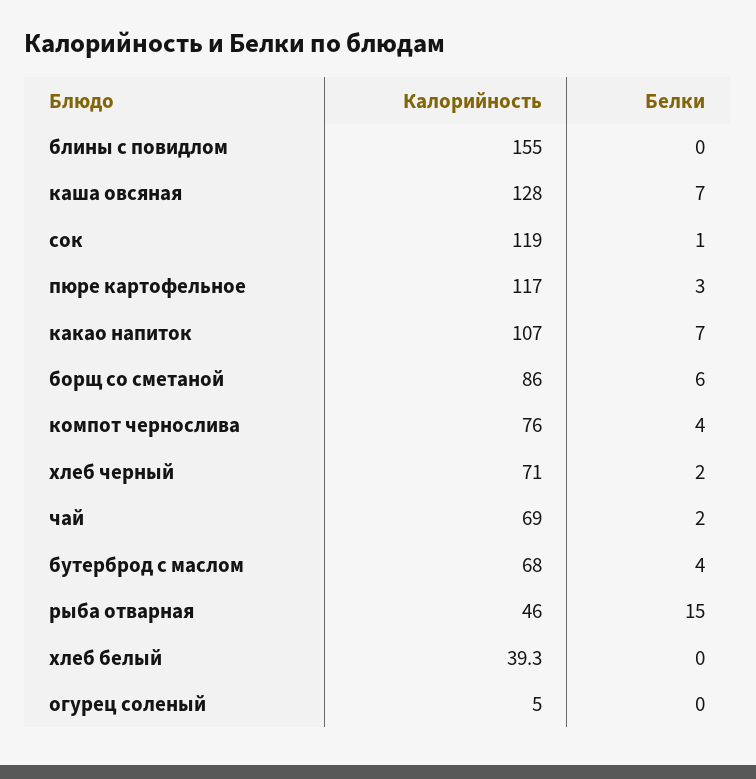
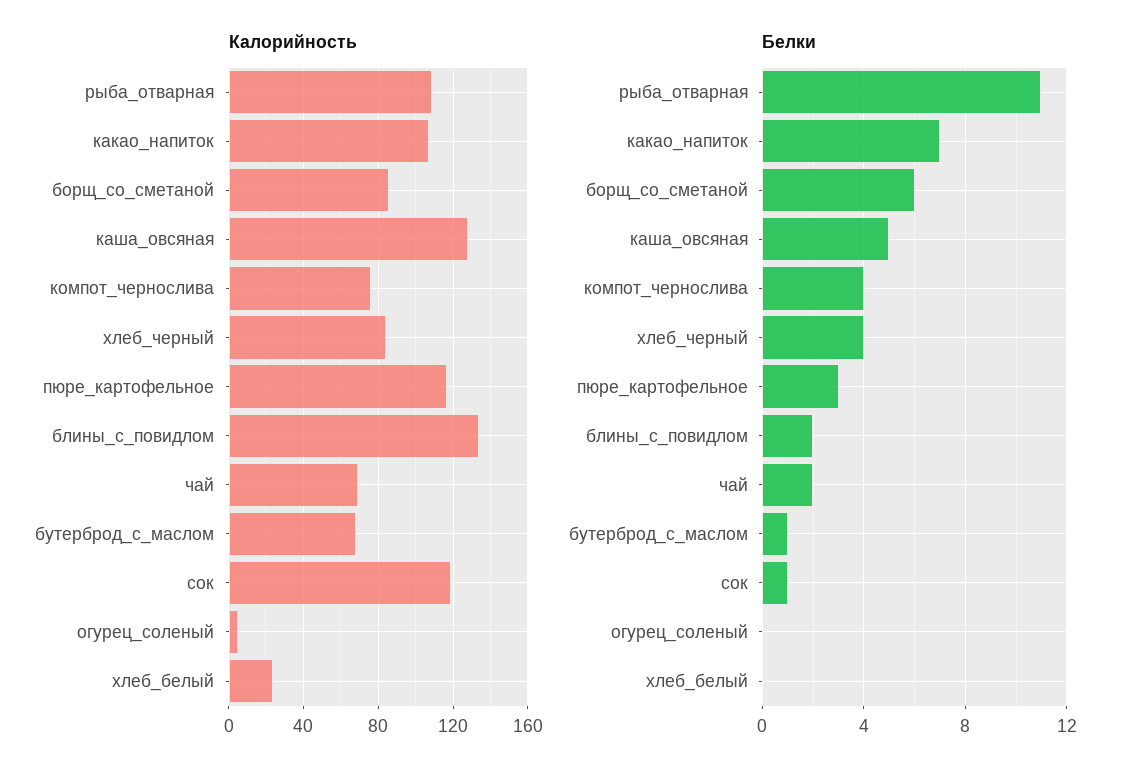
  {
    "Калорийность": {
-     "блины с повидлом": 155,
+     "блины с повидлом": 135,
      "каша овсяная": 128,
      "сок": 119,
      "пюре картофельное": 117,
      "какао напиток": 107,
      "борщ со сметаной": 86,
      "компот чернослива": 76,
-     "хлеб черный": 71,
+     "хлеб черный": 85,
      "чай": 69,
      "бутерброд с маслом": 68,
-     "рыба отварная": 46,
+     "рыба отварная": 110,
-     "хлеб белый": 39.3,
+     "хлеб белый": 25,
      "огурец соленый": 5
    },
    "Белки": {
-     "блины с повидлом": 0,
+     "блины с повидлом": 2,
-     "каша овсяная": 7,
+     "каша овсяная": 5,
      "сок": 1,
      "пюре картофельное": 3,
      "какао напиток": 7,
      "борщ со сметаной": 6,
      "компот чернослива": 4,
-     "хлеб черный": 2,
+     "хлеб черный": 4,
      "чай": 2,
-     "бутерброд с маслом": 4,
+     "бутерброд с маслом": 1,
-     "рыба отварная": 15,
+     "рыба отварная": 11,
      "хлеб белый": 0,
      "огурец соленый": 0
    }
  }

